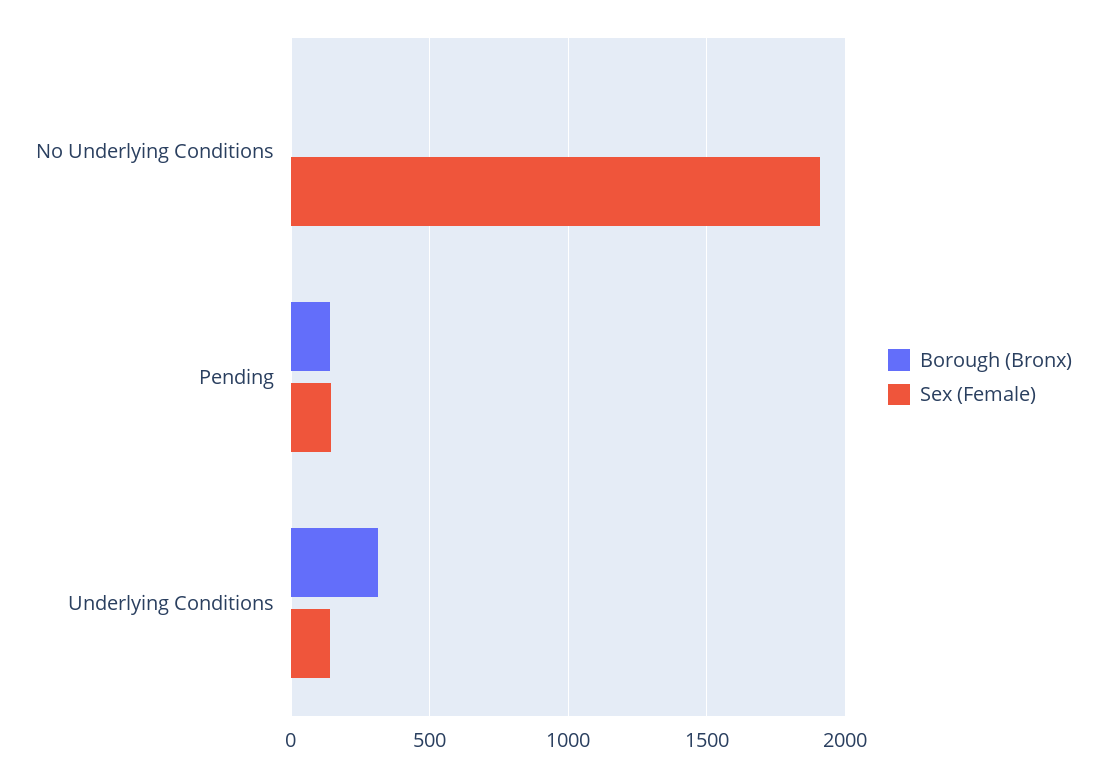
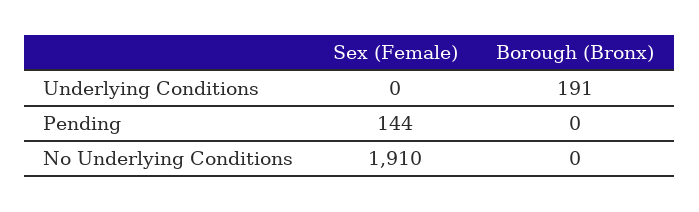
  {
    "Borough (Bronx)": {
      "No Underlying Conditions": 0,
-     "Pending": 150,
+     "Pending": 0,
-     "Underlying Conditions": 300
+     "Underlying Conditions": 191
    },
    "Sex (Female)": {
      "No Underlying Conditions": 1910,
      "Pending": 144,
-     "Underlying Conditions": 150
+     "Underlying Conditions": 0
    }
  }

